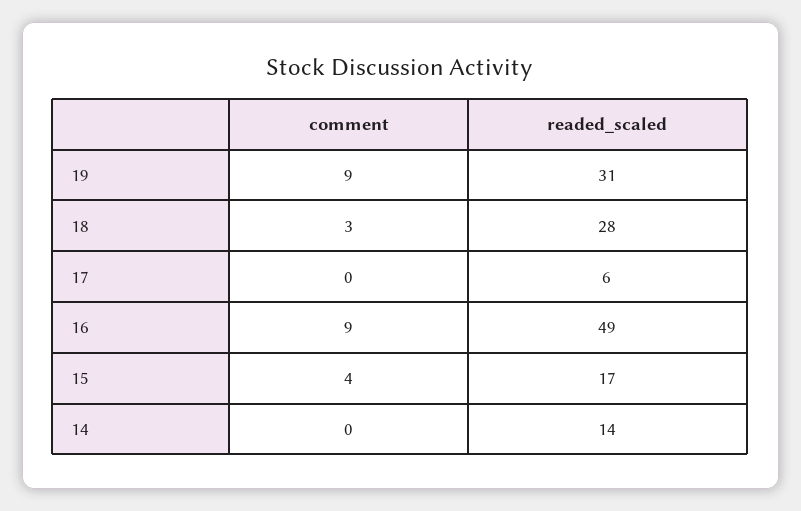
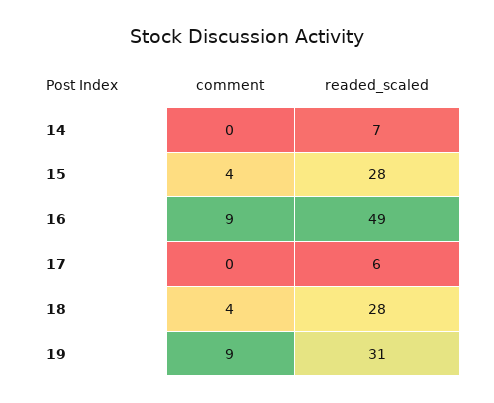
  {
    "comment": {
      "19": 9,
-     "18": 3,
+     "18": 4,
      "17": 0,
      "16": 9,
      "15": 4,
      "14": 0
    },
    "readed_scaled": {
      "19": 31,
      "18": 28,
      "17": 6,
      "16": 49,
-     "15": 17,
+     "15": 28,
-     "14": 14
+     "14": 7
    }
  }

